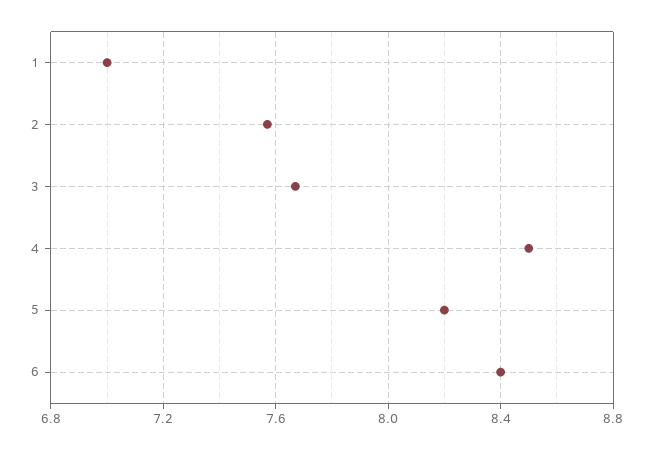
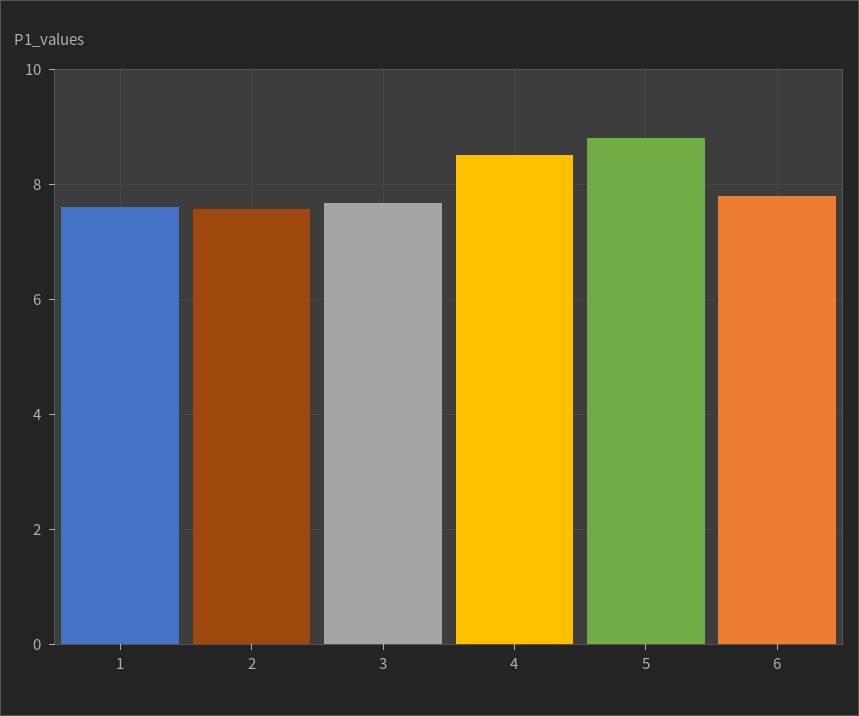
  {
-   "1": 7,
+   "1": 7.6,
    "2": 7.55,
    "3": 7.65,
    "4": 8.5,
-   "5": 8.2,
+   "5": 8.8,
-   "6": 8.4
+   "6": 7.8
  }

